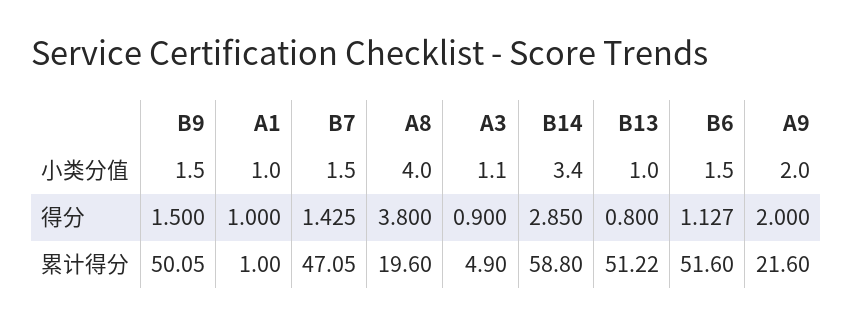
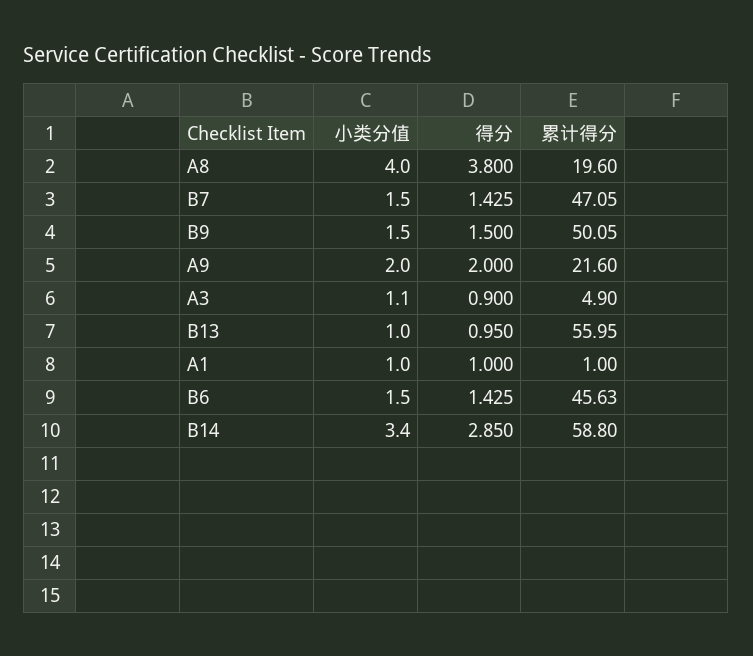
  {
    "B9": {
      "小类分值": 1.5,
      "得分": 1.5,
      "累计得分": 50.05
    },
    "A1": {
      "小类分值": 1,
      "得分": 1,
      "累计得分": 1
    },
    "B7": {
      "小类分值": 1.5,
      "得分": 1.425,
      "累计得分": 47.05
    },
    "A8": {
      "小类分值": 4,
      "得分": 3.8,
      "累计得分": 19.6
    },
    "A3": {
      "小类分值": 1.1,
      "得分": 0.9,
      "累计得分": 4.9
    },
    "B14": {
      "小类分值": 3.4,
      "得分": 2.85,
      "累计得分": 58.8
    },
    "B13": {
      "小类分值": 1,
-     "得分": 0.8,
+     "得分": 0.95,
-     "累计得分": 51.22
+     "累计得分": 55.95
    },
    "B6": {
      "小类分值": 1.5,
-     "得分": 1.127,
+     "得分": 1.425,
-     "累计得分": 51.6
+     "累计得分": 45.63
    },
    "A9": {
      "小类分值": 2,
      "得分": 2,
      "累计得分": 21.6
    }
  }

